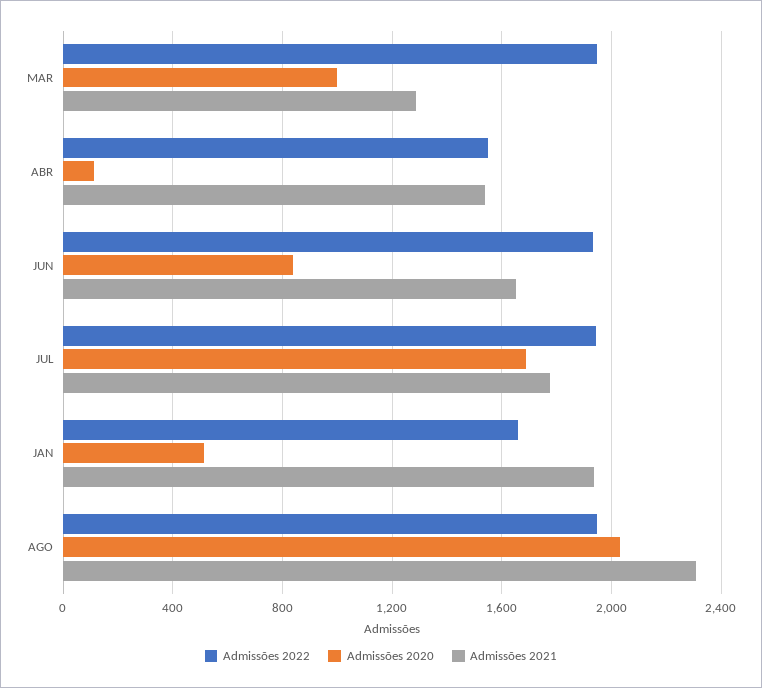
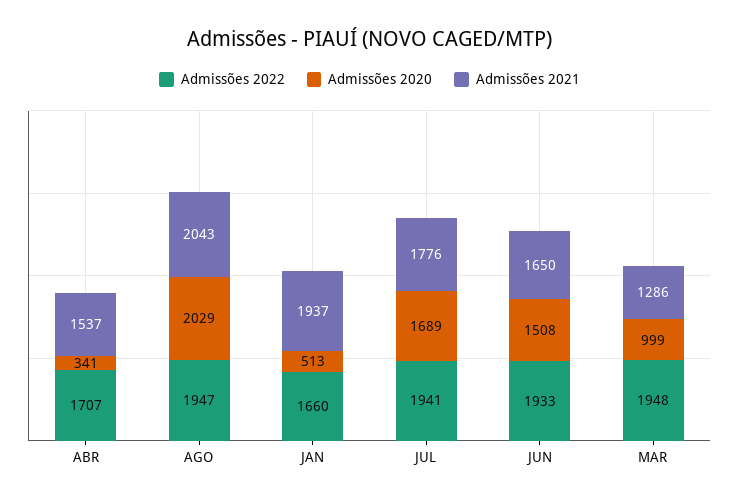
  {
    "Admissões 2022": {
      "MAR": 1948,
-     "ABR": 1550,
+     "ABR": 1707,
      "JUN": 1933,
      "JUL": 1941,
      "JAN": 1660,
      "AGO": 1947
    },
    "Admissões 2020": {
      "MAR": 999,
-     "ABR": 100,
+     "ABR": 341,
-     "JUN": 850,
+     "JUN": 1508,
      "JUL": 1689,
      "JAN": 513,
      "AGO": 2029
    },
    "Admissões 2021": {
      "MAR": 1286,
      "ABR": 1537,
      "JUN": 1650,
      "JUL": 1776,
      "JAN": 1937,
-     "AGO": 2300
+     "AGO": 2043
    }
  }

